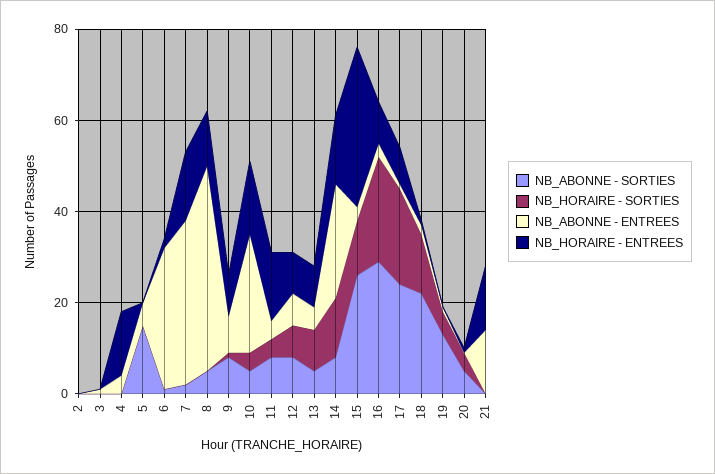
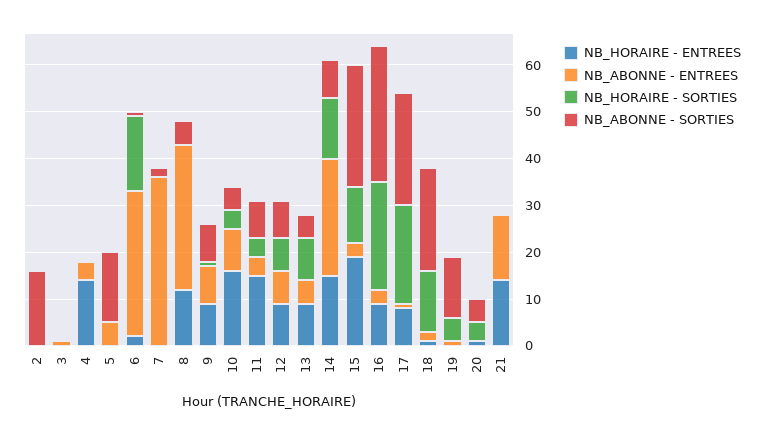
  {
    "NB_ABONNE - SORTIES": {
-     "2": 0,
+     "2": 15,
      "3": 0,
      "4": 0,
      "5": 15,
      "6": 0,
      "7": 0,
      "8": 5,
      "9": 10,
      "10": 5,
      "11": 10,
      "12": 10,
      "13": 5,
      "14": 10,
      "15": 25,
      "16": 30,
      "17": 25,
      "18": 20,
      "19": 15,
      "20": 5,
      "21": 0
    },
    "NB_HORAIRE - SORTIES": {
      "2": 0,
      "3": 0,
      "4": 0,
      "5": 0,
-     "6": 0,
+     "6": 15,
      "7": 0,
      "8": 0,
      "9": 0,
      "10": 5,
      "11": 5,
      "12": 5,
      "13": 10,
      "14": 15,
      "15": 10,
      "16": 25,
      "17": 20,
      "18": 15,
      "19": 5,
      "20": 5,
      "21": 0
    },
    "NB_ABONNE - ENTREES": {
      "2": 0,
      "3": 0,
      "4": 5,
      "5": 5,
      "6": 30,
      "7": 35,
-     "8": 45,
+     "8": 30,
      "9": 10,
-     "10": 25,
+     "10": 10,
      "11": 5,
      "12": 5,
      "13": 5,
      "14": 25,
      "15": 5,
      "16": 5,
      "17": 0,
      "18": 0,
      "19": 0,
      "20": 0,
      "21": 15
    },
    "NB_HORAIRE - ENTREES": {
      "2": 0,
      "3": 0,
      "4": 15,
      "5": 0,
      "6": 0,
-     "7": 15,
+     "7": 0,
      "8": 10,
      "9": 10,
      "10": 15,
      "11": 15,
      "12": 10,
      "13": 10,
      "14": 15,
-     "15": 35,
+     "15": 20,
      "16": 10,
      "17": 10,
      "18": 0,
      "19": 0,
      "20": 0,
      "21": 15
    }
  }

